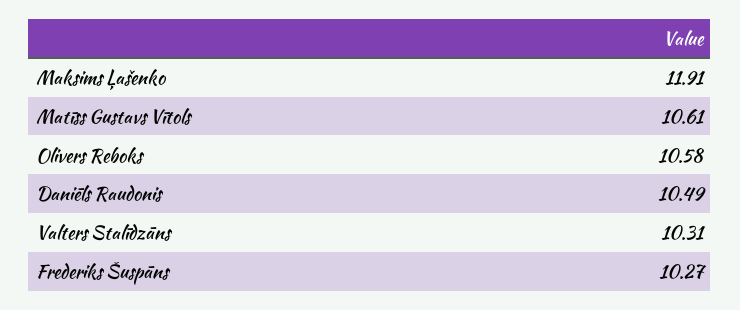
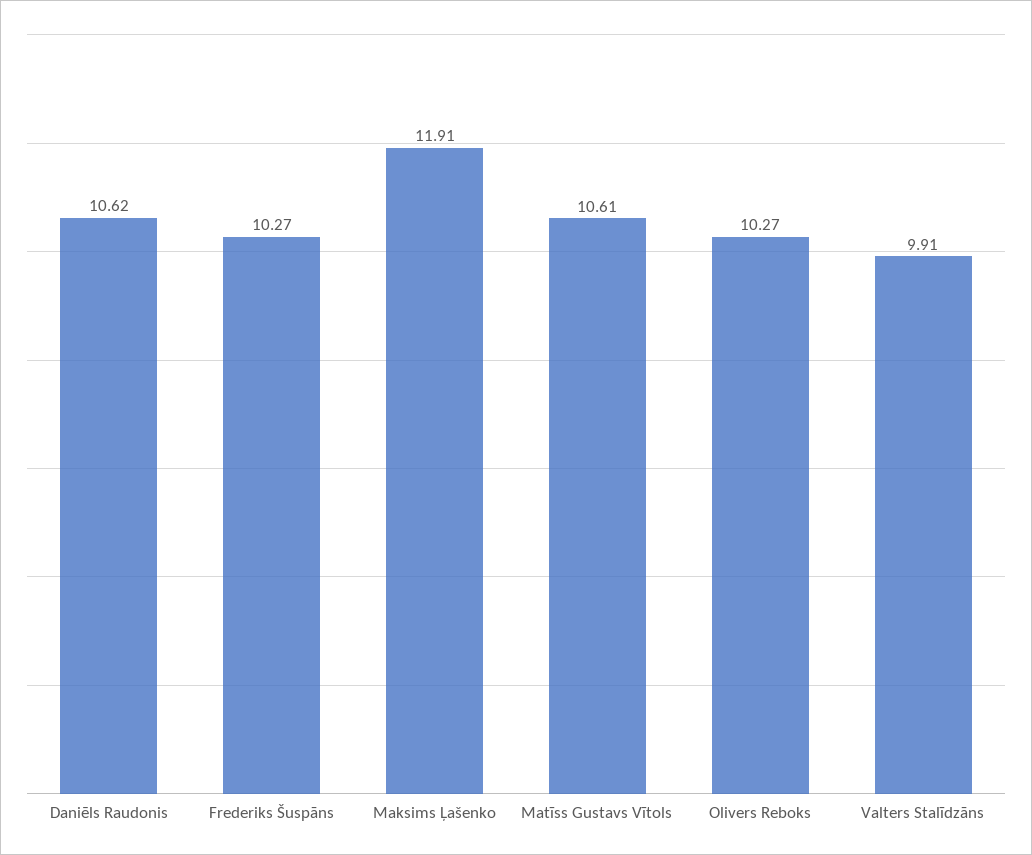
  {
    "Maksims Ļašenko": 11.91,
    "Matīss Gustavs Vītols": 10.61,
-   "Olivers Reboks": 10.58,
+   "Olivers Reboks": 10.27,
-   "Daniēls Raudonis": 10.49,
+   "Daniēls Raudonis": 10.62,
-   "Valters Stalīdzāns": 10.31,
+   "Valters Stalīdzāns": 9.91,
    "Frederiks Šuspāns": 10.27
  }

